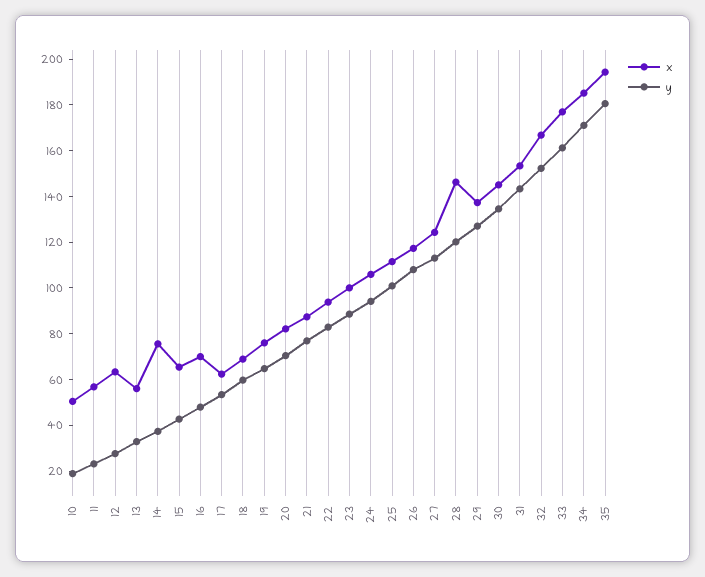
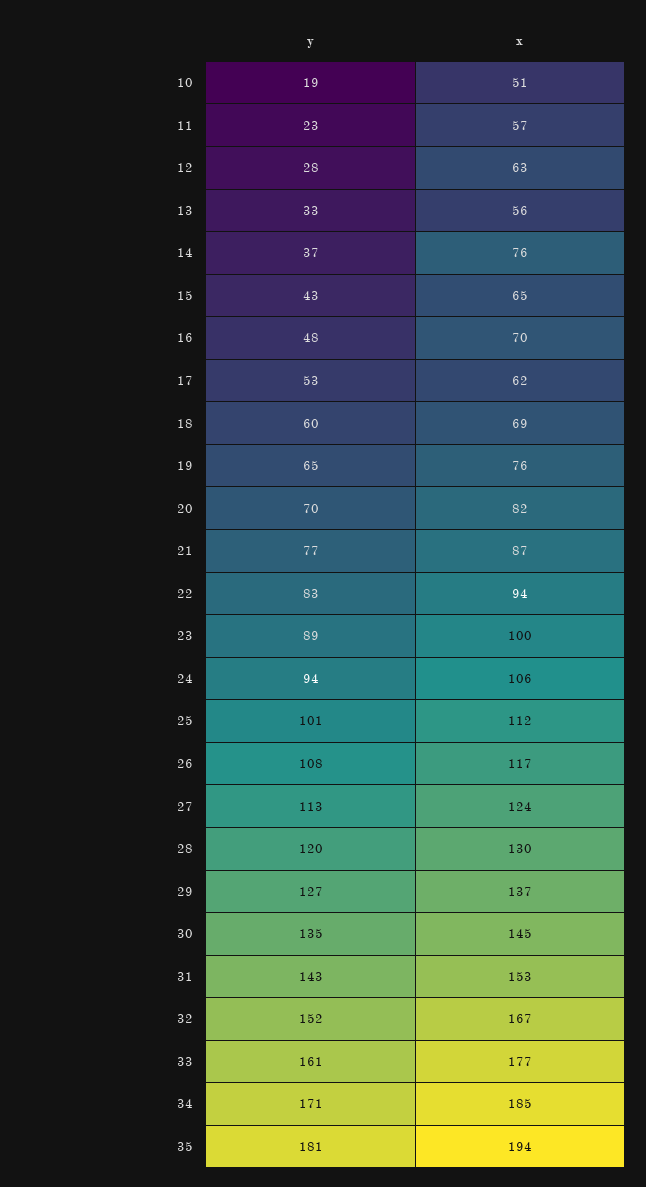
  {
    "x": {
      "10": 51,
      "11": 57,
      "12": 63,
      "13": 56,
      "14": 76,
      "15": 65,
      "16": 70,
      "17": 62,
      "18": 69,
      "19": 76,
      "20": 82,
      "21": 87,
      "22": 94,
      "23": 100,
      "24": 106,
      "25": 112,
      "26": 117,
      "27": 124,
-     "28": 145,
+     "28": 130,
      "29": 137,
      "30": 145,
      "31": 153,
      "32": 167,
      "33": 177,
      "34": 185,
      "35": 194
    },
    "y": {
      "10": 19,
      "11": 23,
      "12": 28,
      "13": 33,
      "14": 37,
      "15": 43,
      "16": 48,
      "17": 53,
      "18": 60,
      "19": 65,
      "20": 70,
      "21": 77,
      "22": 83,
      "23": 89,
      "24": 94,
      "25": 101,
      "26": 108,
      "27": 113,
      "28": 120,
      "29": 127,
      "30": 135,
      "31": 143,
      "32": 152,
      "33": 161,
      "34": 171,
      "35": 181
    }
  }

